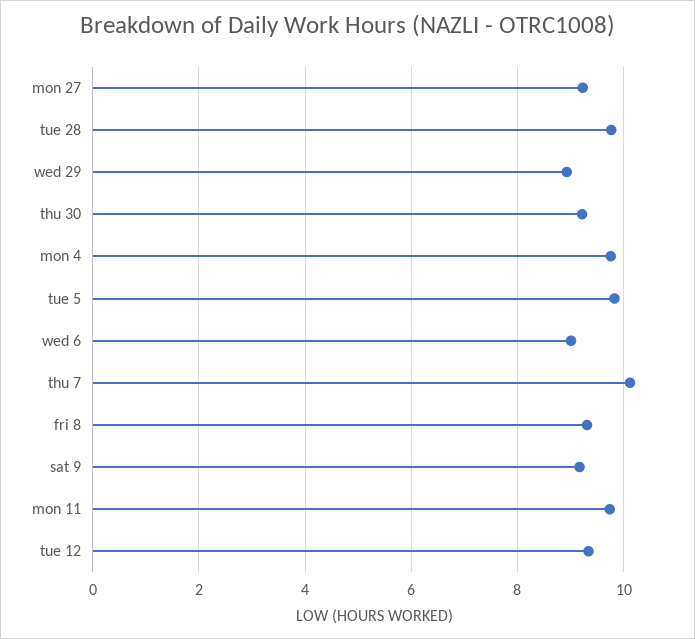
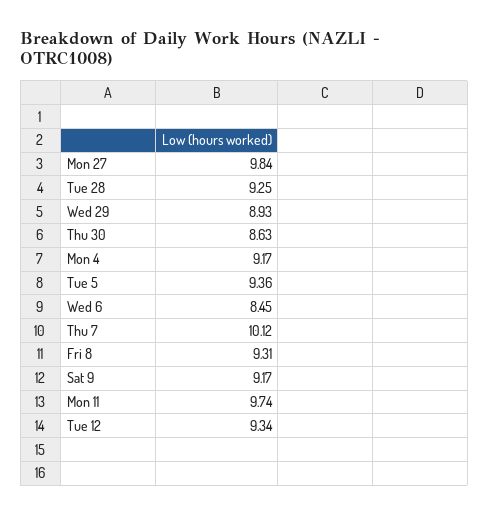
  {
-   "mon 27": 9.2,
+   "mon 27": 9.84,
-   "tue 28": 9.8,
+   "tue 28": 9.25,
    "wed 29": 8.93,
-   "thu 30": 9.2,
+   "thu 30": 8.63,
-   "mon 4": 9.8,
+   "mon 4": 9.17,
-   "tue 5": 9.8,
+   "tue 5": 9.36,
-   "wed 6": 9,
+   "wed 6": 8.45,
    "thu 7": 10.12,
    "fri 8": 9.31,
    "sat 9": 9.17,
    "mon 11": 9.74,
    "tue 12": 9.34
  }

